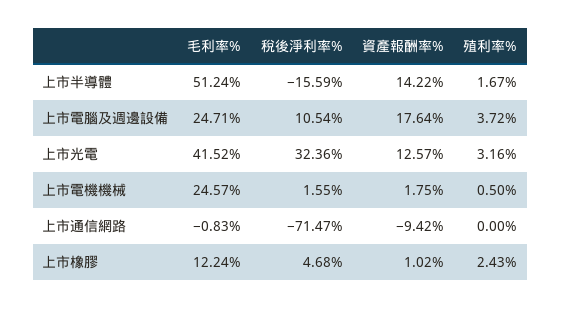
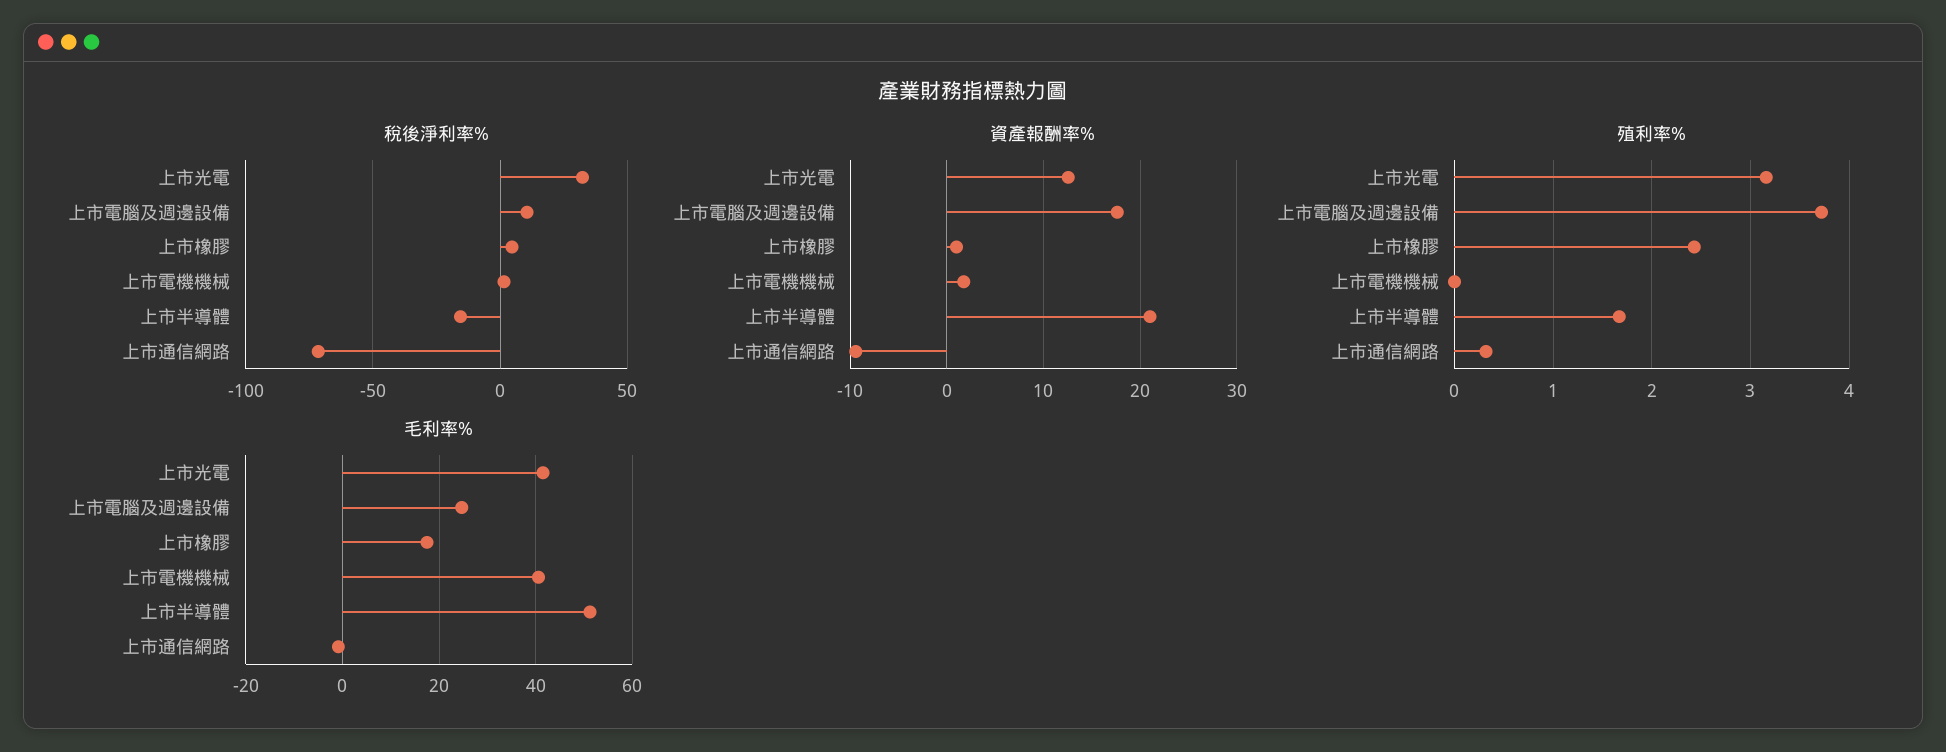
  {
    "毛利率%": {
      "上市半導體": 51.24,
      "上市電腦及週邊設備": 24.71,
      "上市光電": 41.52,
-     "上市電機機械": 24.57,
+     "上市電機機械": 40,
      "上市通信網路": -0.83,
-     "上市橡膠": 12.24
+     "上市橡膠": 18
    },
    "稅後淨利率%": {
      "上市半導體": -15.59,
      "上市電腦及週邊設備": 10.54,
      "上市光電": 32.36,
      "上市電機機械": 1.55,
      "上市通信網路": -71.47,
      "上市橡膠": 4.68
    },
    "資產報酬率%": {
-     "上市半導體": 14.22,
+     "上市半導體": 21,
      "上市電腦及週邊設備": 17.64,
      "上市光電": 12.57,
      "上市電機機械": 1.75,
      "上市通信網路": -9.42,
      "上市橡膠": 1.02
    },
    "殖利率%": {
      "上市半導體": 1.67,
      "上市電腦及週邊設備": 3.72,
      "上市光電": 3.16,
-     "上市電機機械": 0.5,
+     "上市電機機械": 0,
-     "上市通信網路": 0,
+     "上市通信網路": 0.3,
      "上市橡膠": 2.43
    }
  }

